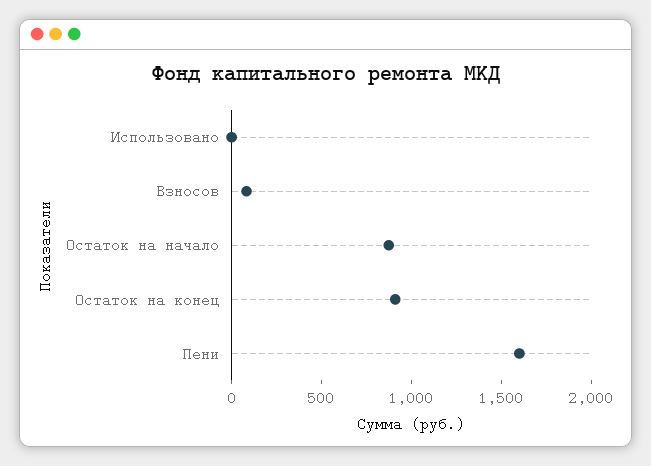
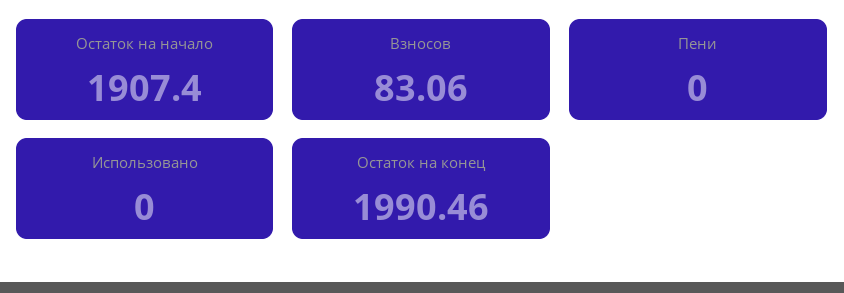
  {
    "Использовано": 0,
    "Взносов": 83.06,
-   "Остаток на начало": 900,
+   "Остаток на начало": 1907.4,
-   "Остаток на конец": 900,
+   "Остаток на конец": 1990.46,
-   "Пени": 1600
+   "Пени": 0
  }

